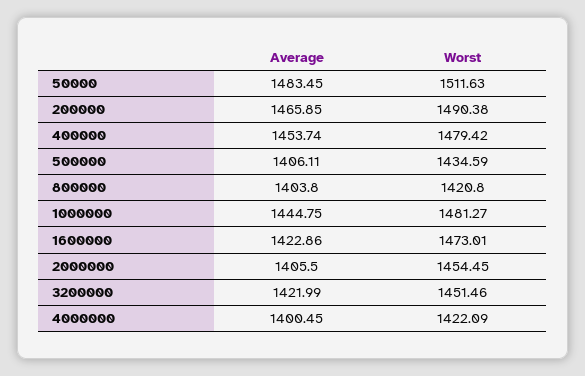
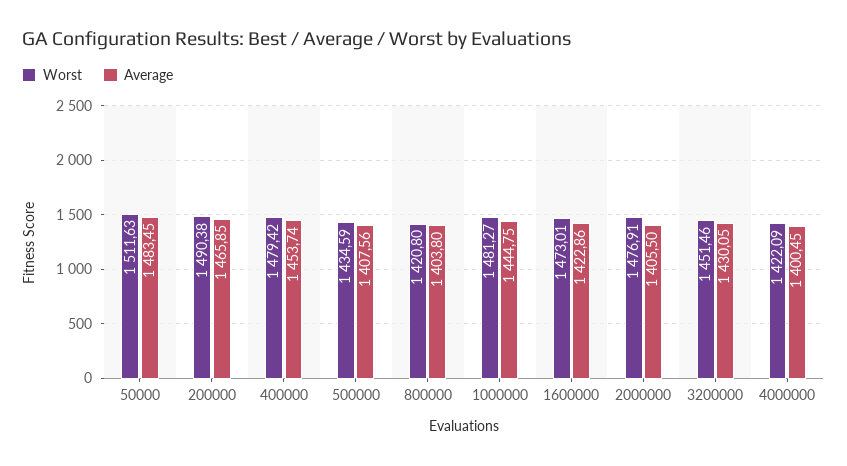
  {
    "Average": {
      "50000": 1483.45,
      "200000": 1465.85,
      "400000": 1453.74,
-     "500000": 1406.11,
+     "500000": 1407.56,
      "800000": 1403.8,
      "1000000": 1444.75,
      "1600000": 1422.86,
      "2000000": 1405.5,
-     "3200000": 1421.99,
+     "3200000": 1430.05,
      "4000000": 1400.45
    },
    "Worst": {
      "50000": 1511.63,
      "200000": 1490.38,
      "400000": 1479.42,
      "500000": 1434.59,
      "800000": 1420.8,
      "1000000": 1481.27,
      "1600000": 1473.01,
-     "2000000": 1454.45,
+     "2000000": 1476.91,
      "3200000": 1451.46,
      "4000000": 1422.09
    }
  }

